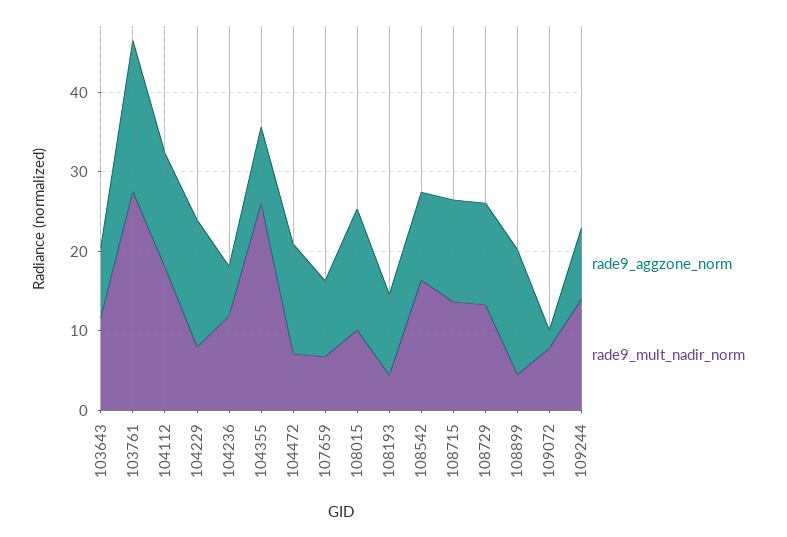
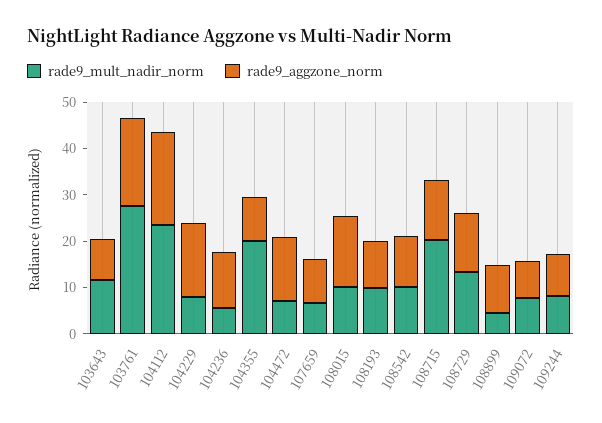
  {
    "rade9_aggzone_norm": {
      "103643": 8,
      "103761": 18,
-     "104112": 14,
+     "104112": 20,
      "104229": 16,
-     "104236": 6,
+     "104236": 12,
      "104355": 10,
      "104472": 14,
      "107659": 10,
      "108015": 16,
      "108193": 10,
      "108542": 12,
      "108715": 12,
      "108729": 12,
-     "108899": 16,
+     "108899": 10,
-     "109072": 2,
+     "109072": 8,
      "109244": 8
    },
    "rade9_mult_nadir_norm": {
      "103643": 12,
      "103761": 28,
-     "104112": 18,
+     "104112": 24,
      "104229": 8,
-     "104236": 12,
+     "104236": 6,
-     "104355": 26,
+     "104355": 20,
      "104472": 8,
      "107659": 6,
      "108015": 10,
-     "108193": 4,
+     "108193": 10,
-     "108542": 16,
+     "108542": 10,
-     "108715": 14,
+     "108715": 20,
      "108729": 14,
      "108899": 4,
      "109072": 8,
-     "109244": 14
+     "109244": 8
    }
  }

